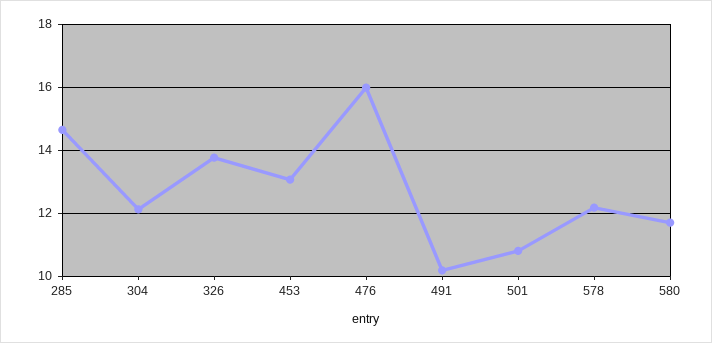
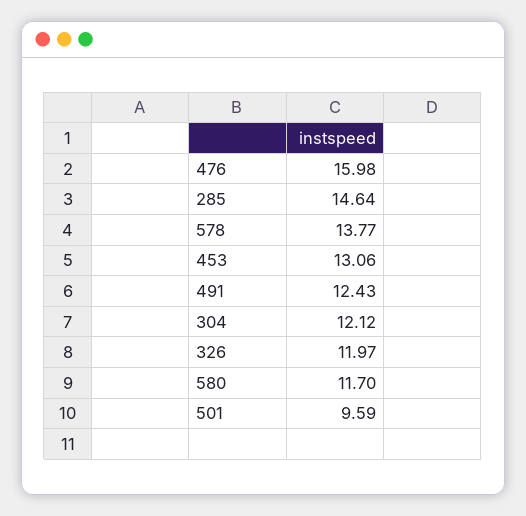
  {
    "285": 14.64,
    "304": 12.12,
-   "326": 13.8,
+   "326": 11.97,
    "453": 13.06,
    "476": 15.98,
-   "491": 10.2,
+   "491": 12.43,
-   "501": 10.8,
+   "501": 9.59,
-   "578": 12.2,
+   "578": 13.77,
    "580": 11.7
  }

